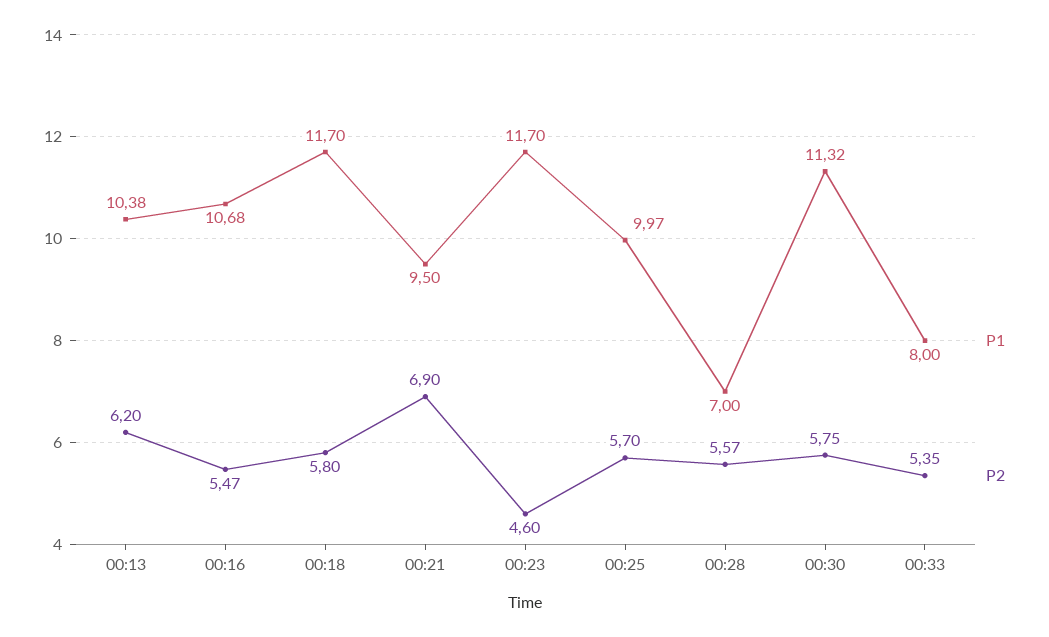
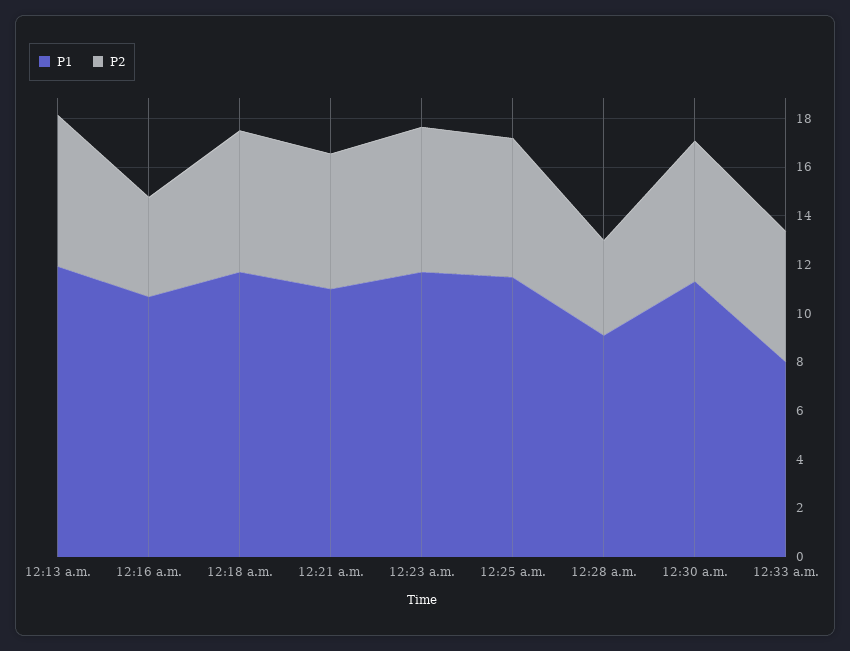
  {
    "P1": {
-     "00:13": 10.38,
+     "00:13": 12,
      "00:16": 10.68,
      "00:18": 11.7,
-     "00:21": 9.5,
+     "00:21": 11,
      "00:23": 11.7,
-     "00:25": 9.97,
+     "00:25": 11.5,
-     "00:28": 7,
+     "00:28": 9,
      "00:30": 11.32,
      "00:33": 8
    },
    "P2": {
      "00:13": 6.2,
-     "00:16": 5.47,
+     "00:16": 4,
      "00:18": 5.8,
-     "00:21": 6.9,
+     "00:21": 5.5,
-     "00:23": 4.6,
+     "00:23": 6,
      "00:25": 5.7,
-     "00:28": 5.57,
+     "00:28": 4,
      "00:30": 5.75,
      "00:33": 5.35
    }
  }

